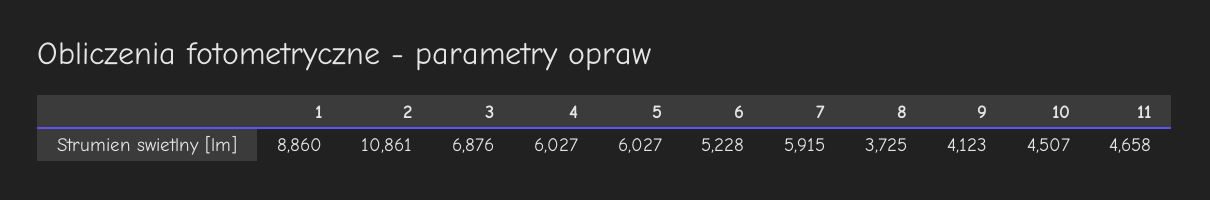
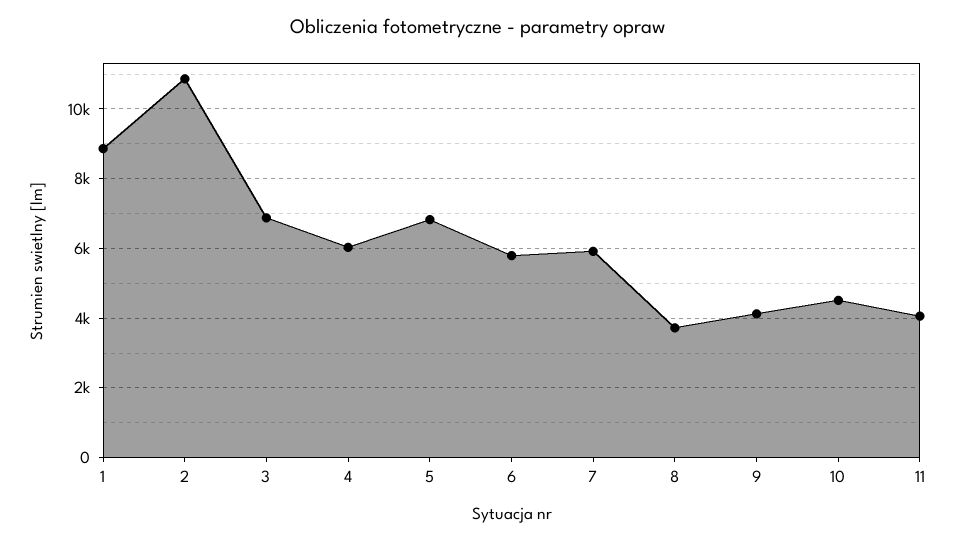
  {
    "1": 8860,
    "2": 10861,
    "3": 6876,
    "4": 6027,
-   "5": 6027,
+   "5": 6800,
-   "6": 5228,
+   "6": 5800,
    "7": 5915,
    "8": 3725,
    "9": 4123,
    "10": 4507,
-   "11": 4658
+   "11": 4000
  }

